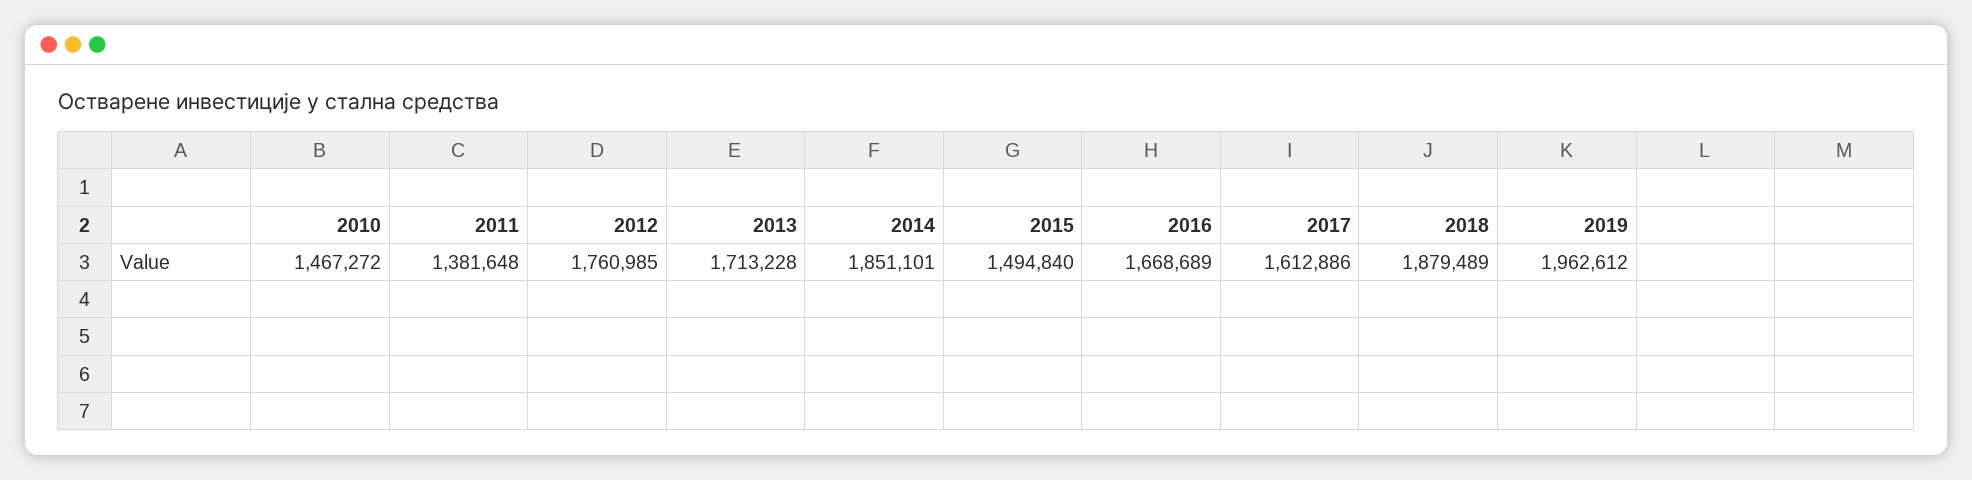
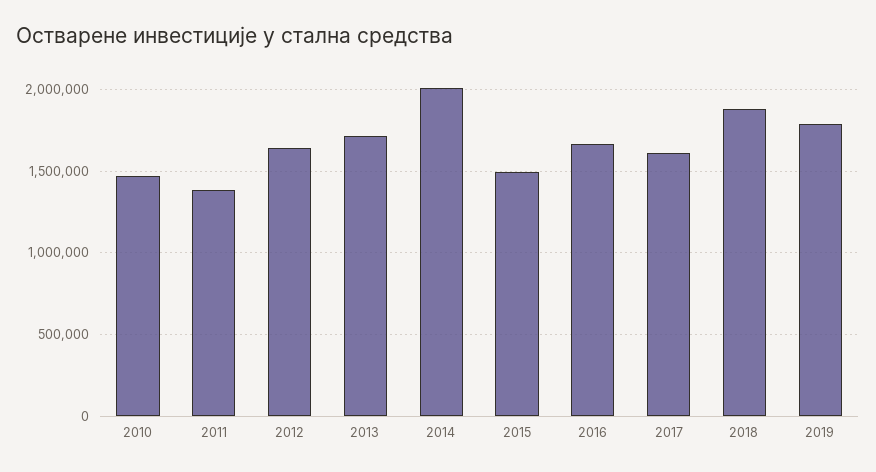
  {
    "2010": 1467272,
    "2011": 1381648,
-   "2012": 1760985,
+   "2012": 1650000,
    "2013": 1713228,
-   "2014": 1851101,
+   "2014": 2000000,
    "2015": 1494840,
    "2016": 1668689,
    "2017": 1612886,
    "2018": 1879489,
-   "2019": 1962612
+   "2019": 1800000
  }

